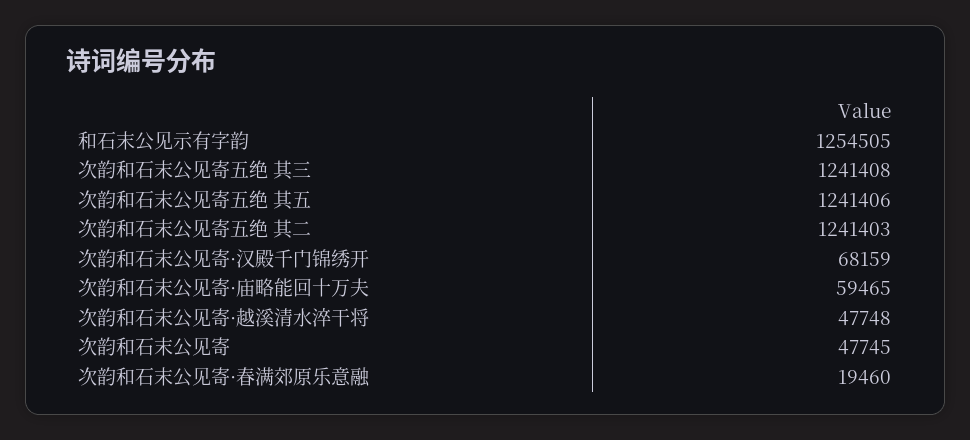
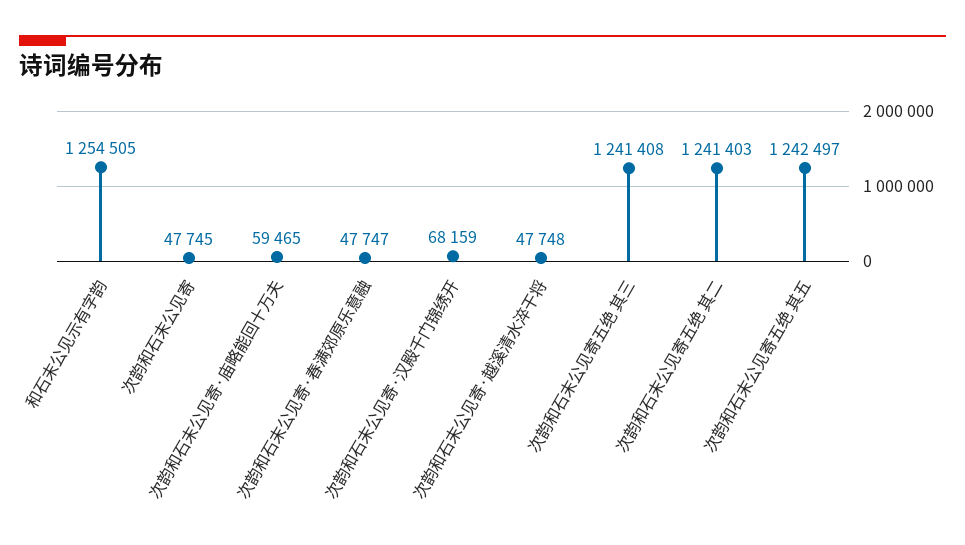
  {
    "和石末公见示有字韵": 1254505,
    "次韵和石末公见寄五绝 其三": 1241408,
-   "次韵和石末公见寄五绝 其五": 1241406,
+   "次韵和石末公见寄五绝 其五": 1242497,
    "次韵和石末公见寄五绝 其二": 1241403,
    "次韵和石末公见寄·汉殿千门锦绣开": 68159,
    "次韵和石末公见寄·庙略能回十万夫": 59465,
    "次韵和石末公见寄·越溪清水淬干将": 47748,
    "次韵和石末公见寄": 47745,
-   "次韵和石末公见寄·春满郊原乐意融": 19460
+   "次韵和石末公见寄·春满郊原乐意融": 47747
  }

